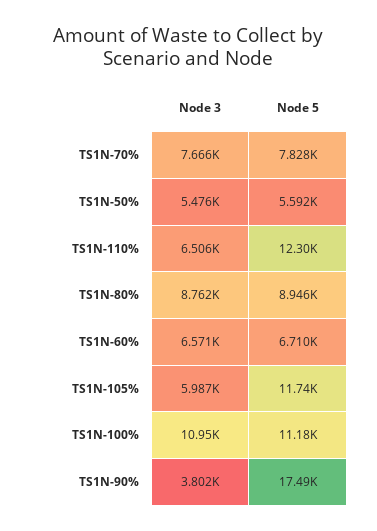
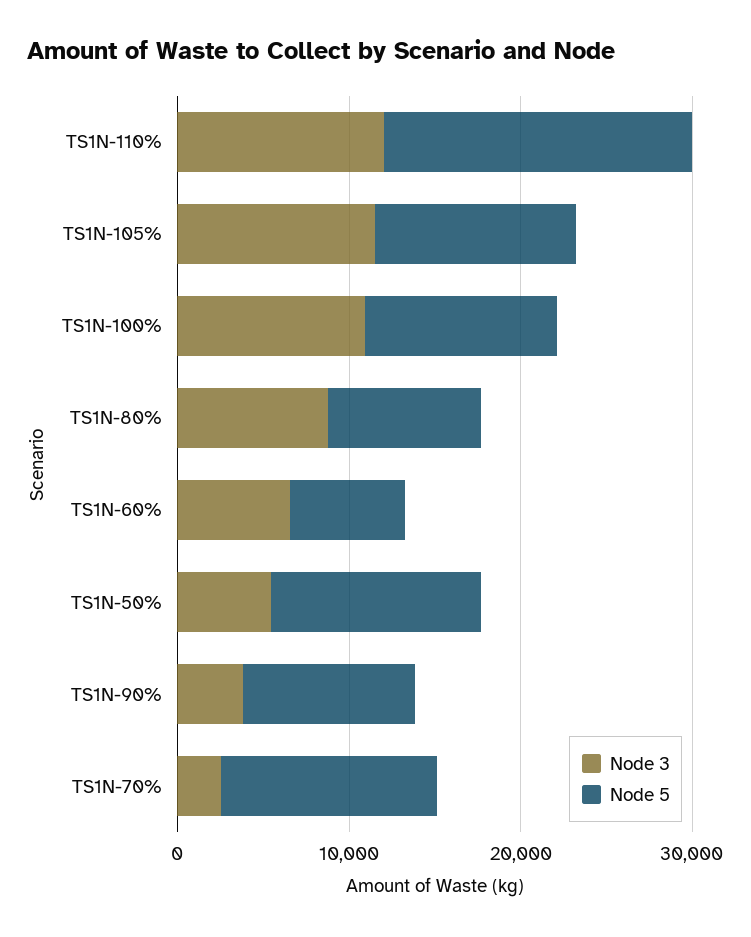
  {
    "Node 3": {
-     "TS1N-70%": 7666,
+     "TS1N-70%": 2000,
      "TS1N-50%": 5476,
-     "TS1N-110%": 6506,
+     "TS1N-110%": 12000,
      "TS1N-80%": 8762,
      "TS1N-60%": 6571,
-     "TS1N-105%": 5987,
+     "TS1N-105%": 12000,
      "TS1N-100%": 10950,
      "TS1N-90%": 3802
    },
    "Node 5": {
-     "TS1N-70%": 7828,
+     "TS1N-70%": 12000,
-     "TS1N-50%": 5592,
+     "TS1N-50%": 12000,
-     "TS1N-110%": 12300,
+     "TS1N-110%": 18000,
      "TS1N-80%": 8946,
      "TS1N-60%": 6710,
      "TS1N-105%": 11740,
      "TS1N-100%": 11180,
-     "TS1N-90%": 17490
+     "TS1N-90%": 10000
    }
  }

